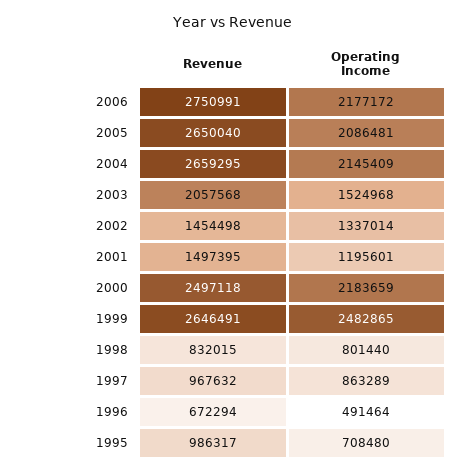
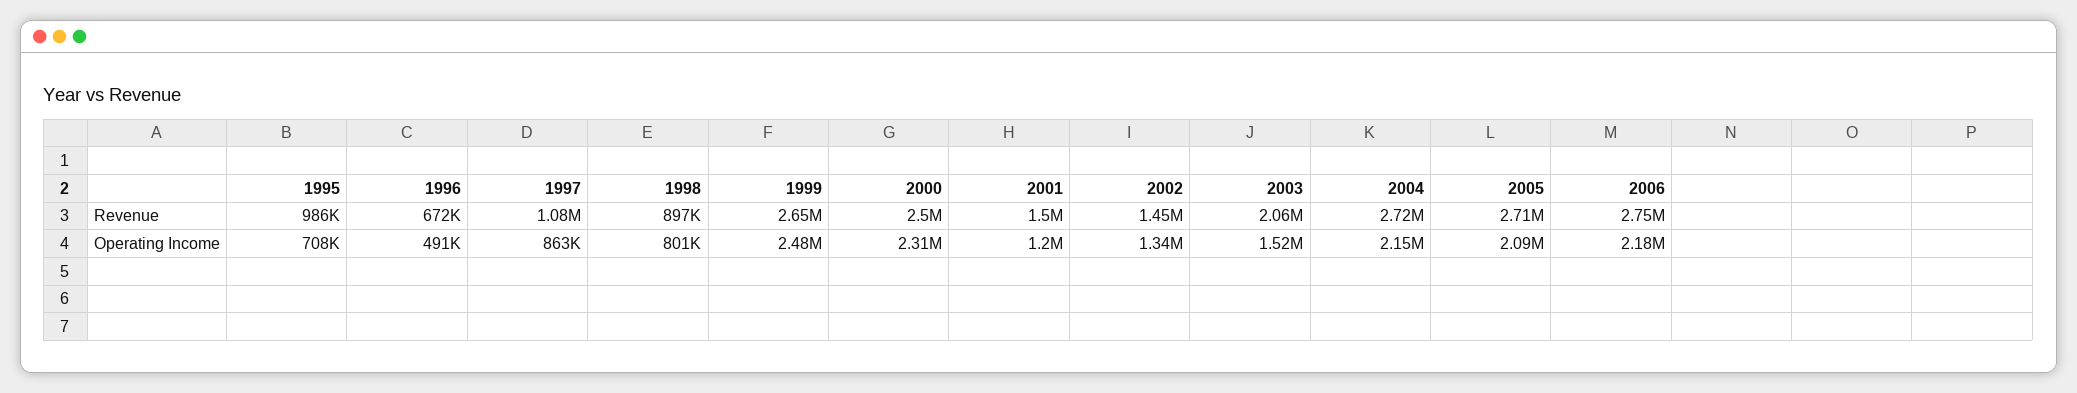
  {
    "Revenue": {
      "2006": 2750991,
-     "2005": 2650040,
+     "2005": 2710000,
-     "2004": 2659295,
+     "2004": 2720000,
      "2003": 2057568,
      "2002": 1454498,
      "2001": 1497395,
      "2000": 2497118,
      "1999": 2646491,
-     "1998": 832015,
+     "1998": 897000,
-     "1997": 967632,
+     "1997": 1080000,
      "1996": 672294,
      "1995": 986317
    },
    "Operating Income": {
      "2006": 2177172,
      "2005": 2086481,
      "2004": 2145409,
      "2003": 1524968,
      "2002": 1337014,
      "2001": 1195601,
-     "2000": 2183659,
+     "2000": 2310000,
      "1999": 2482865,
      "1998": 801440,
      "1997": 863289,
      "1996": 491464,
      "1995": 708480
    }
  }

